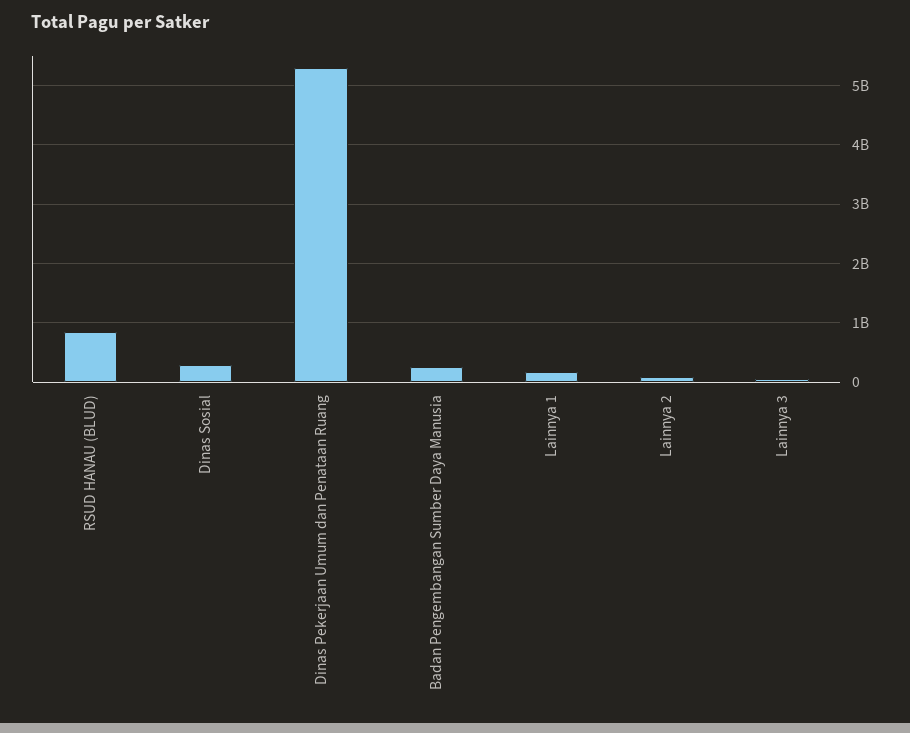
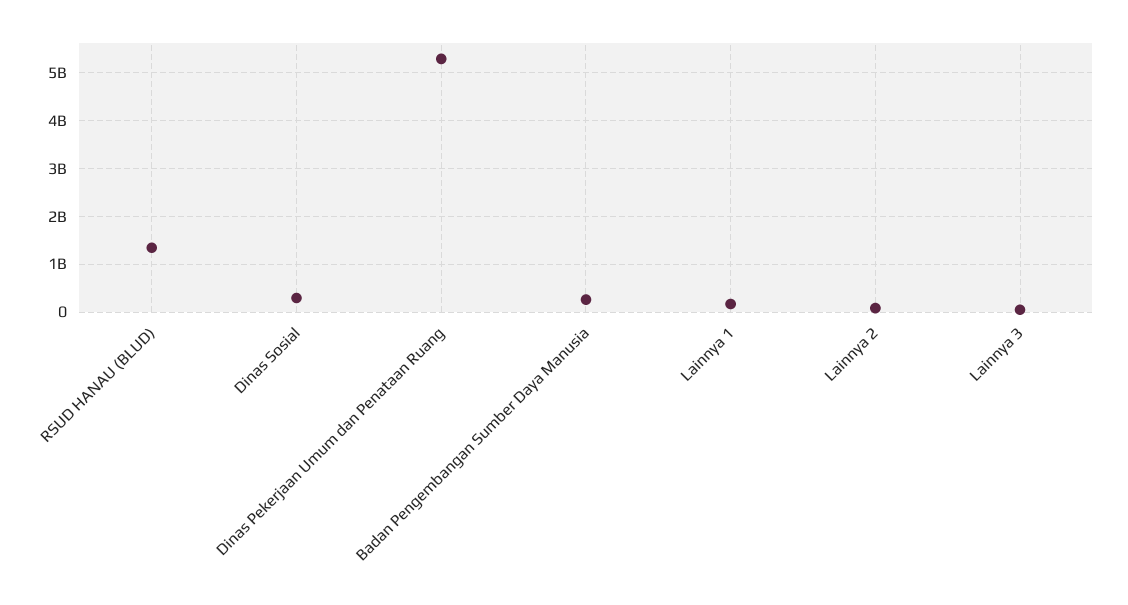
  {
-   "RSUD HANAU (BLUD)": 800000000,
+   "RSUD HANAU (BLUD)": 1400000000,
    "Dinas Sosial": 200000000,
    "Dinas Pekerjaan Umum dan Penataan Ruang": 5200000000,
    "Badan Pengembangan Sumber Daya Manusia": 200000000,
    "Lainnya 1": 200000000,
    "Lainnya 2": 0,
    "Lainnya 3": 0
  }

